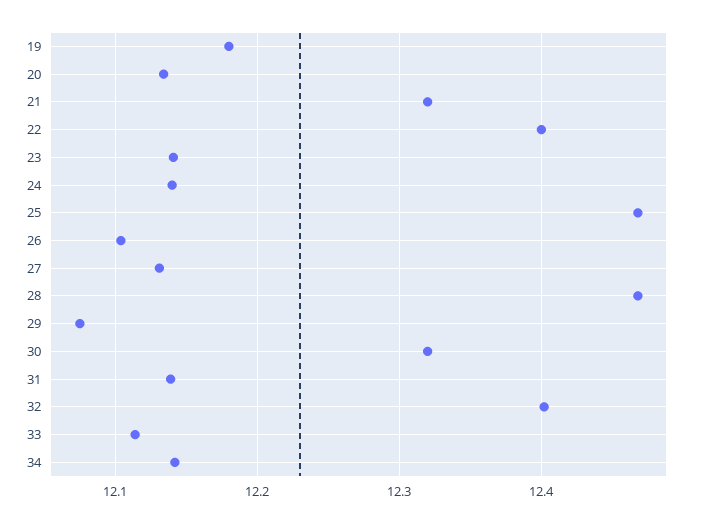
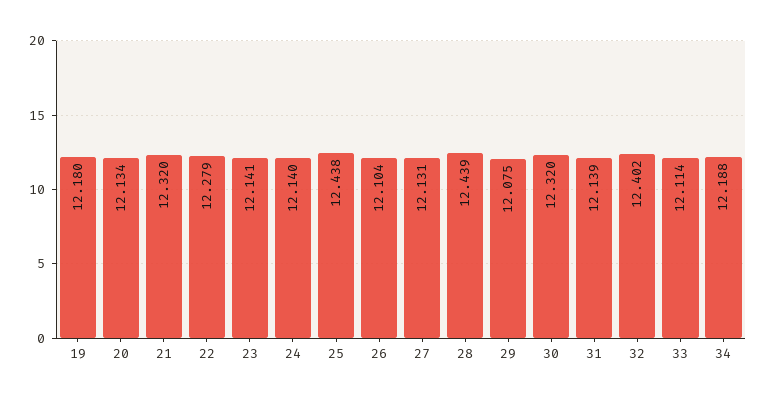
  {
    "19": 12.18,
    "20": 12.134,
    "21": 12.32,
-   "22": 12.4,
+   "22": 12.279,
    "23": 12.141,
    "24": 12.14,
-   "25": 12.47,
+   "25": 12.438,
    "26": 12.104,
    "27": 12.131,
-   "28": 12.47,
+   "28": 12.439,
    "29": 12.075,
    "30": 12.32,
    "31": 12.139,
    "32": 12.402,
    "33": 12.114,
-   "34": 12.14
+   "34": 12.188
  }

